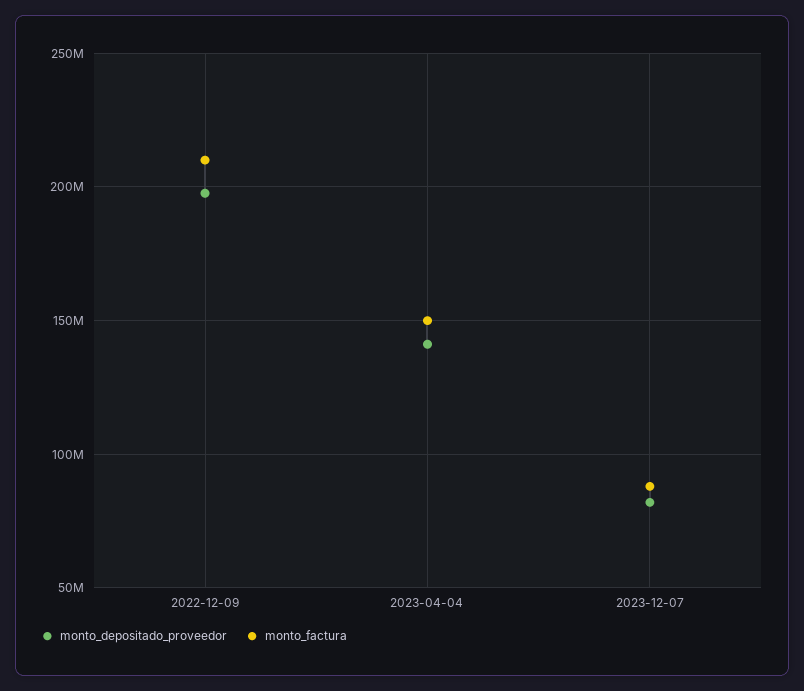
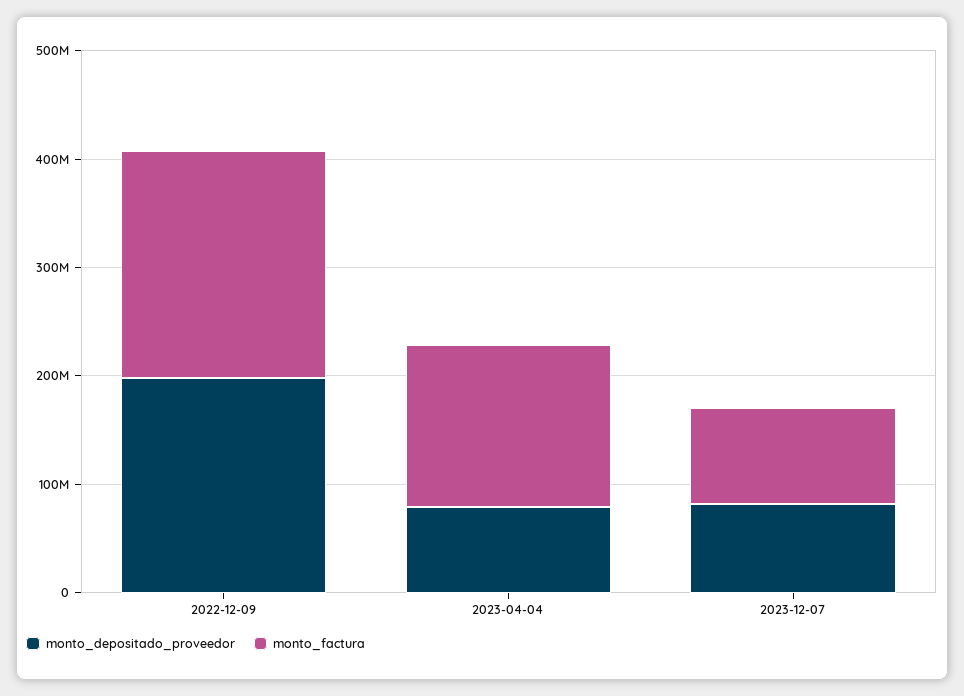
  {
    "monto_depositado_proveedor": {
      "2022-12-09": 200000000,
-     "2023-04-04": 140000000,
+     "2023-04-04": 80000000,
      "2023-12-07": 80000000
    },
    "monto_factura": {
      "2022-12-09": 210000000,
      "2023-04-04": 150000000,
      "2023-12-07": 90000000
    }
  }

